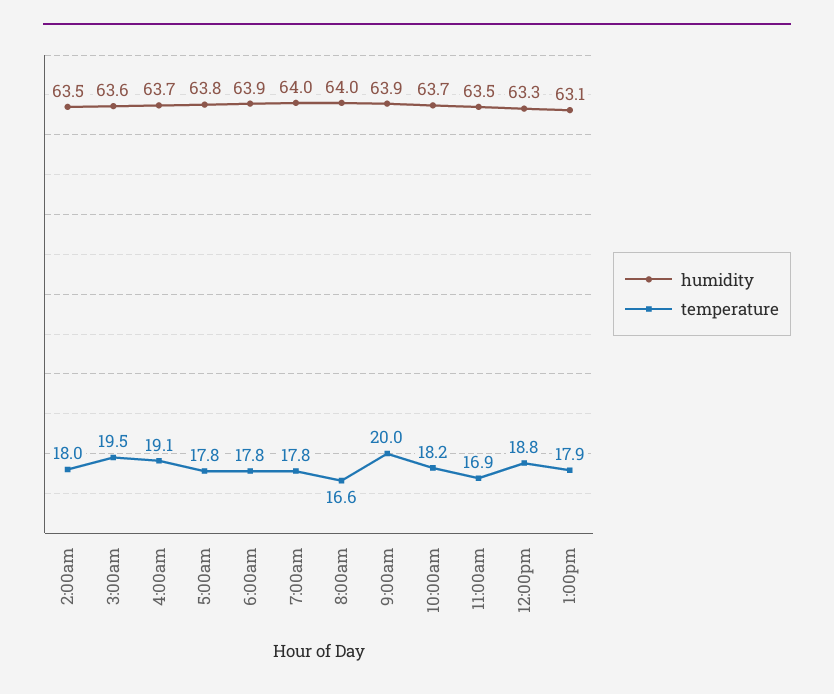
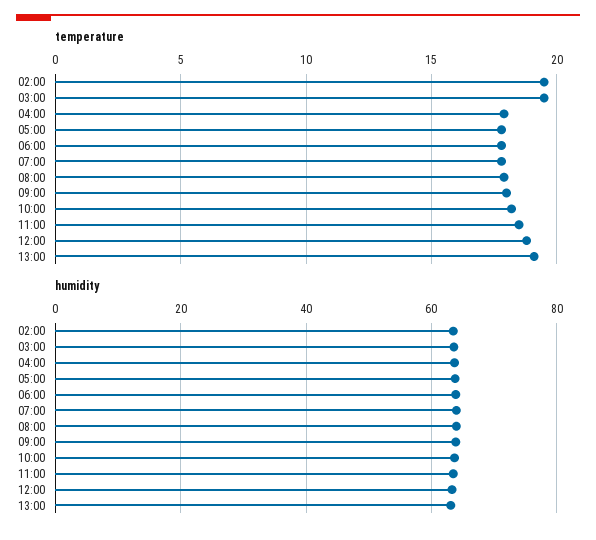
  {
    "humidity": {
      "2:00am": 63.5,
      "3:00am": 63.6,
      "4:00am": 63.7,
      "5:00am": 63.8,
      "6:00am": 63.9,
      "7:00am": 64,
      "8:00am": 64,
      "9:00am": 63.9,
      "10:00am": 63.7,
      "11:00am": 63.5,
      "12:00pm": 63.3,
      "1:00pm": 63.1
    },
    "temperature": {
-     "2:00am": 18,
+     "2:00am": 19.5,
      "3:00am": 19.5,
-     "4:00am": 19.1,
+     "4:00am": 18,
      "5:00am": 17.8,
      "6:00am": 17.8,
      "7:00am": 17.8,
-     "8:00am": 16.6,
+     "8:00am": 18,
-     "9:00am": 20,
+     "9:00am": 18,
      "10:00am": 18.2,
-     "11:00am": 16.9,
+     "11:00am": 18.5,
      "12:00pm": 18.8,
-     "1:00pm": 17.9
+     "1:00pm": 19
    }
  }

